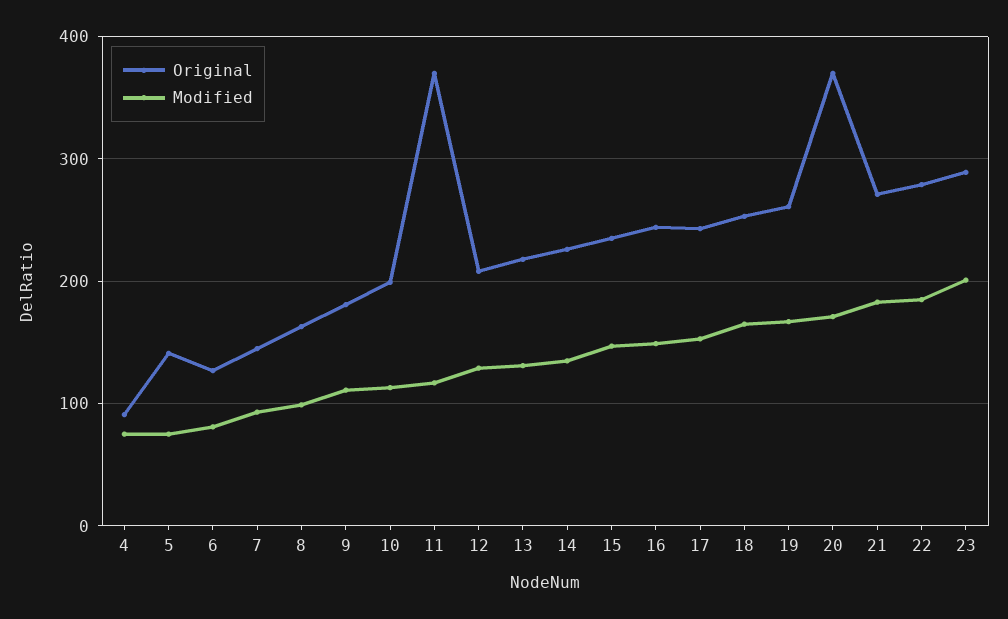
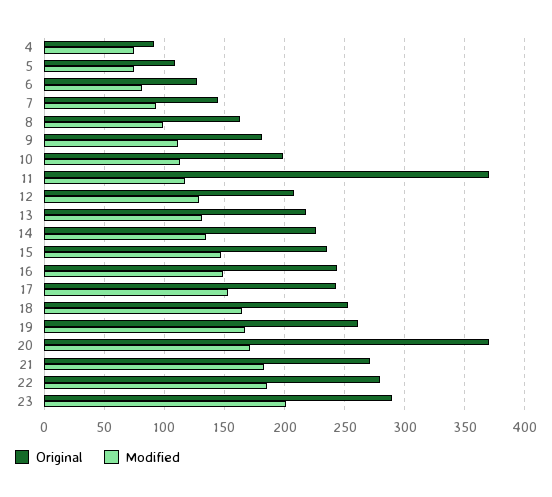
  {
    "Original": {
      "4": 90,
-     "5": 140,
+     "5": 110,
      "6": 125,
      "7": 145,
      "8": 165,
      "9": 180,
      "10": 200,
      "11": 370,
      "12": 210,
      "13": 220,
      "14": 225,
      "15": 235,
      "16": 245,
      "17": 245,
      "18": 255,
      "19": 260,
      "20": 370,
      "21": 270,
      "22": 280,
      "23": 290
    },
    "Modified": {
      "4": 75,
      "5": 75,
      "6": 80,
      "7": 95,
      "8": 100,
      "9": 110,
      "10": 115,
      "11": 115,
      "12": 130,
      "13": 130,
      "14": 135,
      "15": 145,
      "16": 150,
      "17": 155,
      "18": 165,
      "19": 165,
      "20": 170,
      "21": 185,
      "22": 185,
      "23": 200
    }
  }

